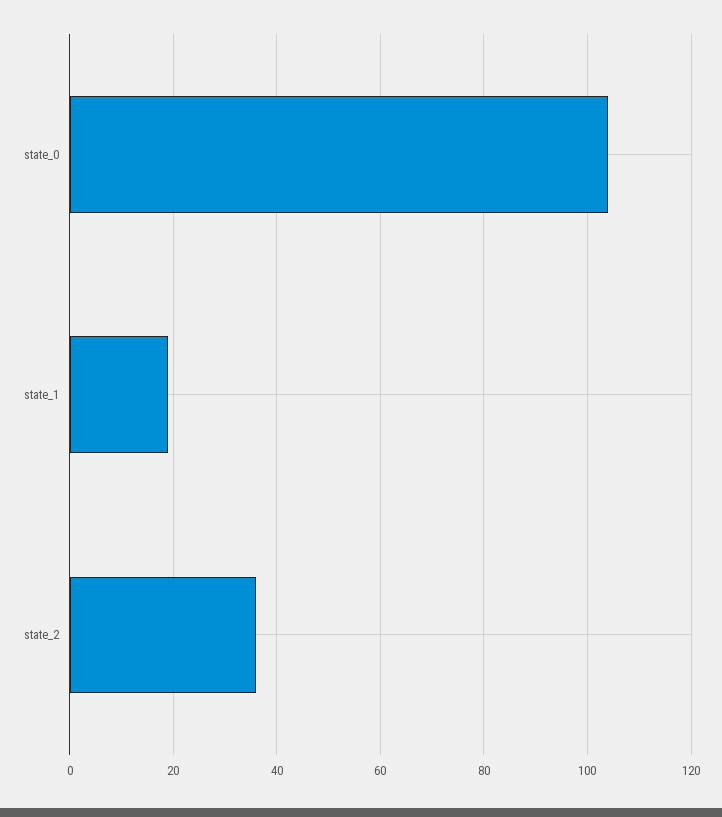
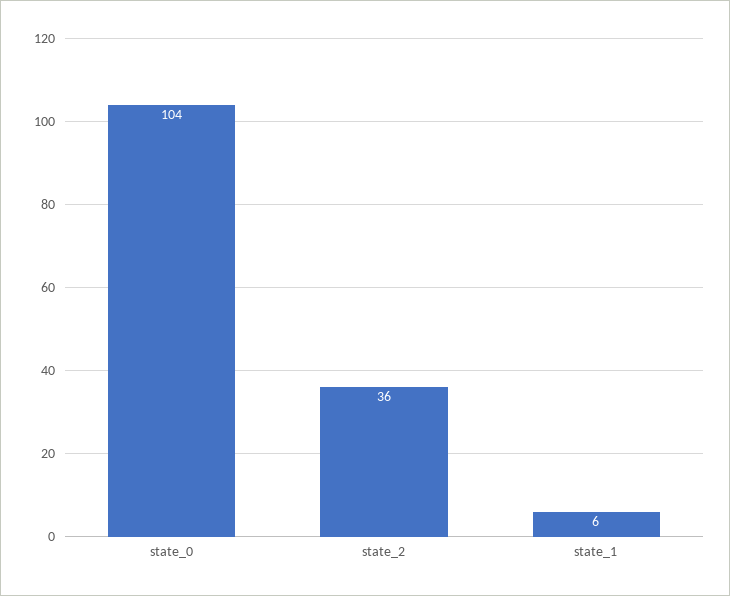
  {
    "state_0": 104,
-   "state_1": 20,
+   "state_1": 6,
    "state_2": 36
  }

